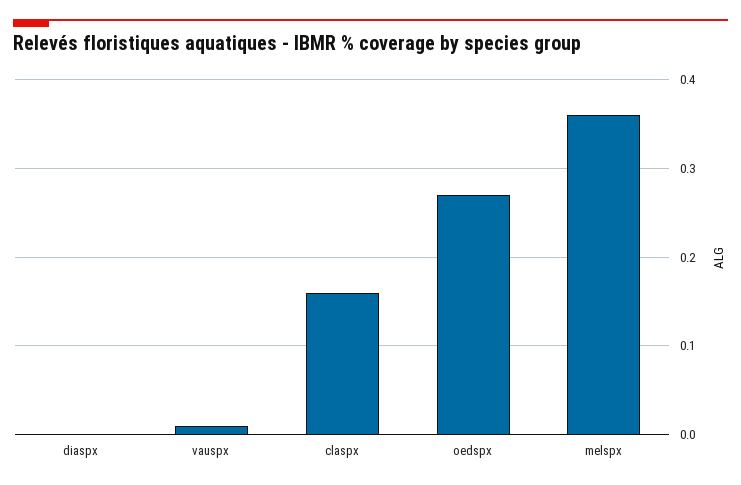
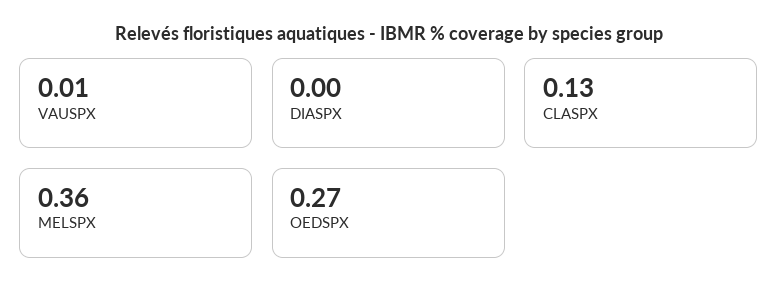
  {
    "diaspx": 0,
    "vauspx": 0.01,
-   "claspx": 0.16,
+   "claspx": 0.13,
    "oedspx": 0.27,
    "melspx": 0.36
  }

